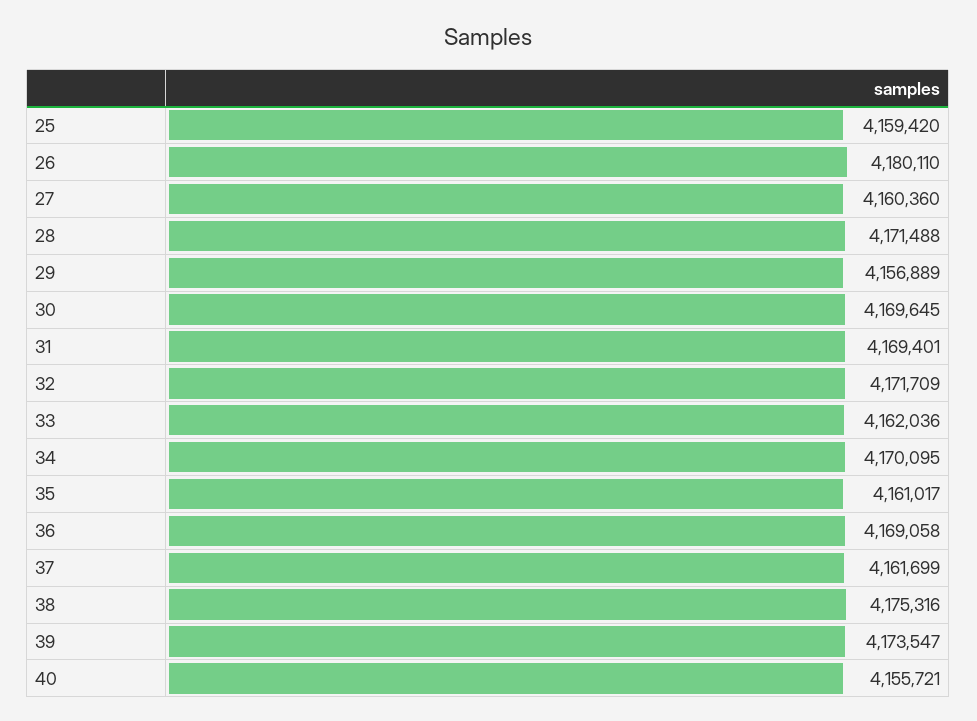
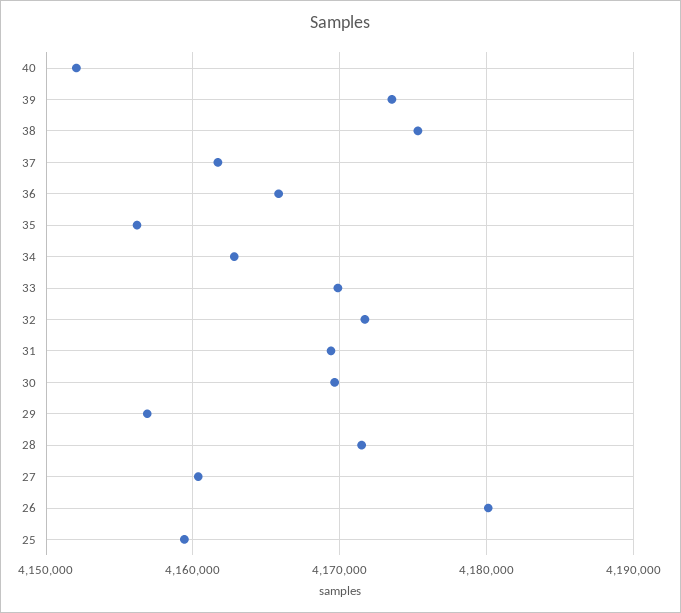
  {
    "25": 4159420,
    "26": 4180110,
    "27": 4160360,
    "28": 4171488,
    "29": 4156889,
    "30": 4169645,
    "31": 4169401,
    "32": 4171709,
-   "33": 4162036,
+   "33": 4170000,
-   "34": 4170095,
+   "34": 4163000,
-   "35": 4161017,
+   "35": 4156000,
-   "36": 4169058,
+   "36": 4166000,
    "37": 4161699,
    "38": 4175316,
    "39": 4173547,
-   "40": 4155721
+   "40": 4152000
  }

